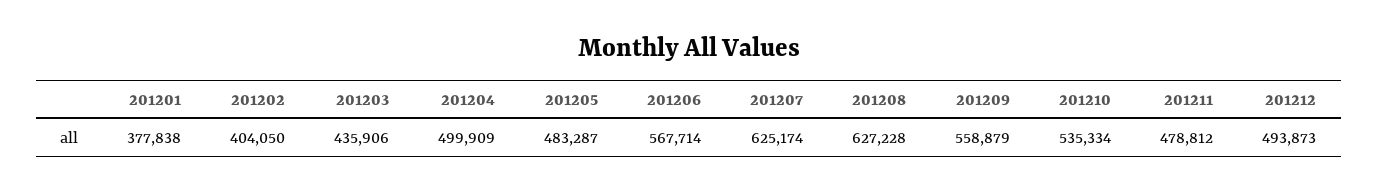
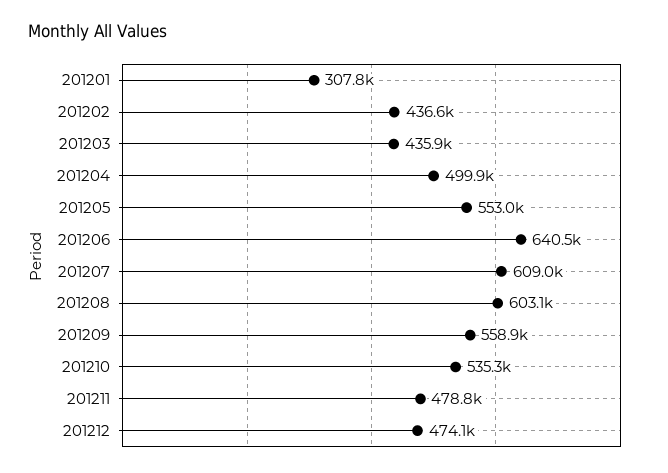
  {
-   "201201": 377838,
+   "201201": 307800,
-   "201202": 404050,
+   "201202": 436600,
    "201203": 435906,
    "201204": 499909,
-   "201205": 483287,
+   "201205": 553000,
-   "201206": 567714,
+   "201206": 640500,
-   "201207": 625174,
+   "201207": 609000,
-   "201208": 627228,
+   "201208": 603100,
    "201209": 558879,
    "201210": 535334,
    "201211": 478812,
-   "201212": 493873
+   "201212": 474100
  }

